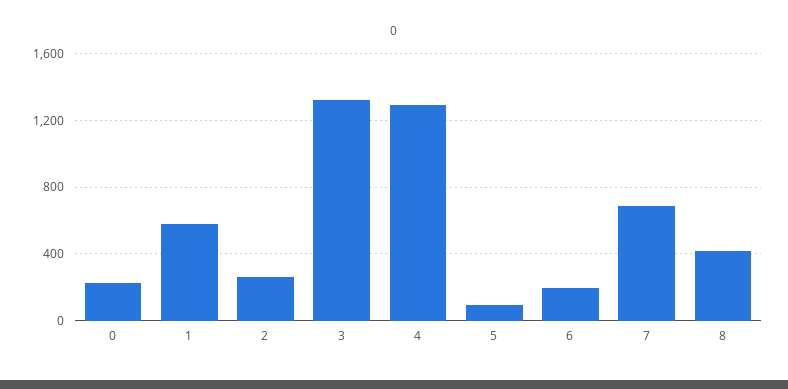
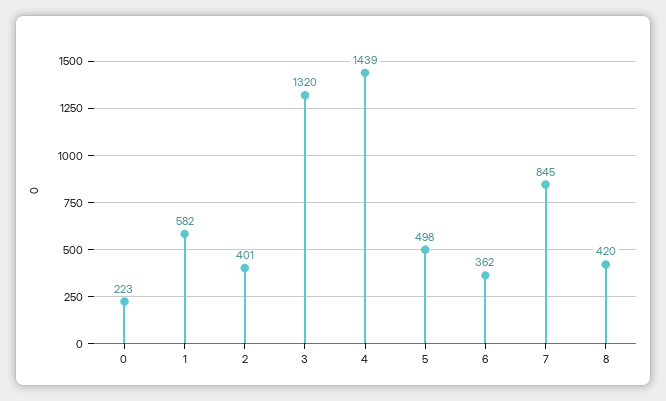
  {
    "0": 223,
    "1": 582,
-   "2": 250,
+   "2": 401,
    "3": 1320,
-   "4": 1300,
+   "4": 1439,
-   "5": 100,
+   "5": 498,
-   "6": 200,
+   "6": 362,
-   "7": 700,
+   "7": 845,
    "8": 420
  }

